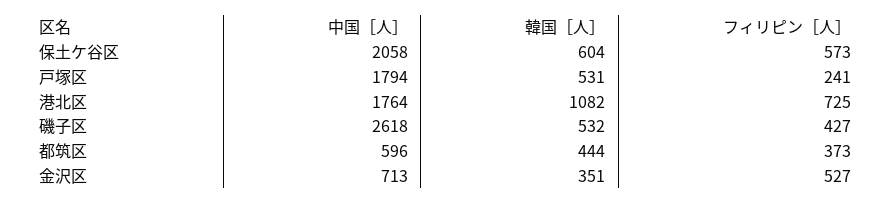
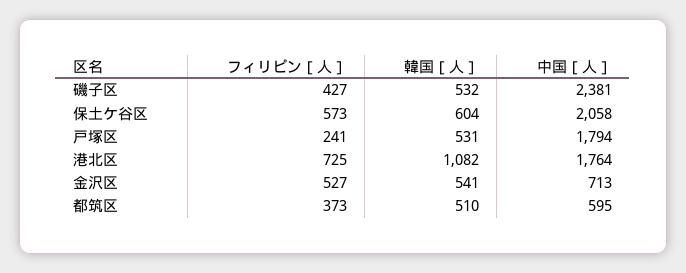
  {
    "中国［人］": {
      "保土ケ谷区": 2058,
      "戸塚区": 1794,
      "港北区": 1764,
-     "磯子区": 2618,
+     "磯子区": 2381,
-     "都筑区": 596,
+     "都筑区": 595,
      "金沢区": 713
    },
    "韓国［人］": {
      "保土ケ谷区": 604,
      "戸塚区": 531,
      "港北区": 1082,
      "磯子区": 532,
-     "都筑区": 444,
+     "都筑区": 510,
-     "金沢区": 351
+     "金沢区": 541
    },
    "フィリピン［人］": {
      "保土ケ谷区": 573,
      "戸塚区": 241,
      "港北区": 725,
      "磯子区": 427,
      "都筑区": 373,
      "金沢区": 527
    }
  }

